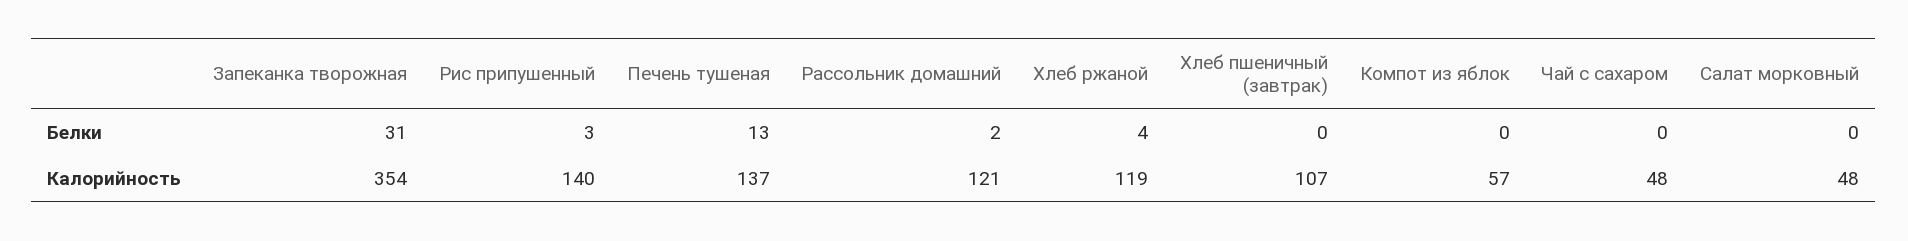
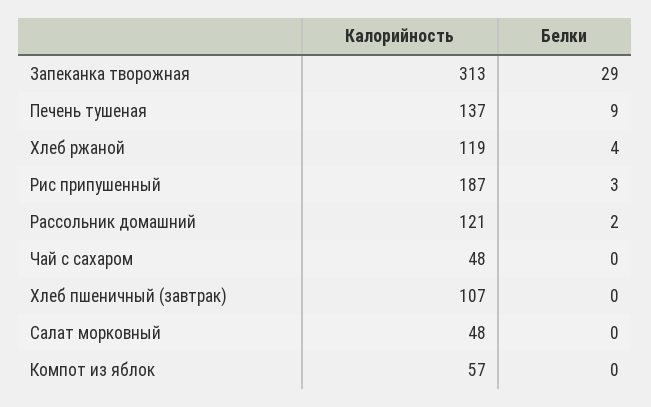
  {
    "Запеканка творожная": {
-     "Белки": 31,
+     "Белки": 29,
-     "Калорийность": 354
+     "Калорийность": 313
    },
    "Рис припушенный": {
      "Белки": 3,
-     "Калорийность": 140
+     "Калорийность": 187
    },
    "Печень тушеная": {
-     "Белки": 13,
+     "Белки": 9,
      "Калорийность": 137
    },
    "Рассольник домашний": {
      "Белки": 2,
      "Калорийность": 121
    },
    "Хлеб ржаной": {
      "Белки": 4,
      "Калорийность": 119
    },
    "Хлеб пшеничный (завтрак)": {
      "Белки": 0,
      "Калорийность": 107
    },
    "Компот из яблок": {
      "Белки": 0,
      "Калорийность": 57
    },
    "Чай с сахаром": {
      "Белки": 0,
      "Калорийность": 48
    },
    "Салат морковный": {
      "Белки": 0,
      "Калорийность": 48
    }
  }

